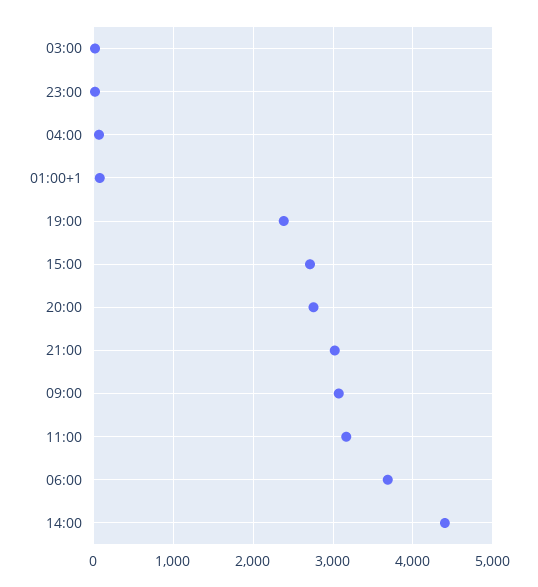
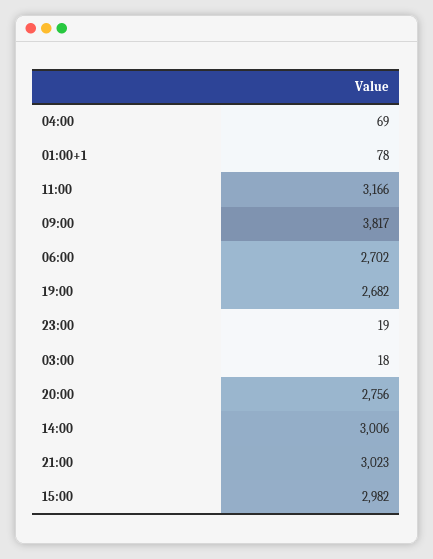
  {
    "03:00": 18,
    "23:00": 19,
    "04:00": 69,
    "01:00+1": 78,
-   "19:00": 2400,
+   "19:00": 2682,
-   "15:00": 2700,
+   "15:00": 2982,
    "20:00": 2756,
    "21:00": 3023,
-   "09:00": 3100,
+   "09:00": 3817,
    "11:00": 3166,
-   "06:00": 3700,
+   "06:00": 2702,
-   "14:00": 4400
+   "14:00": 3006
  }

